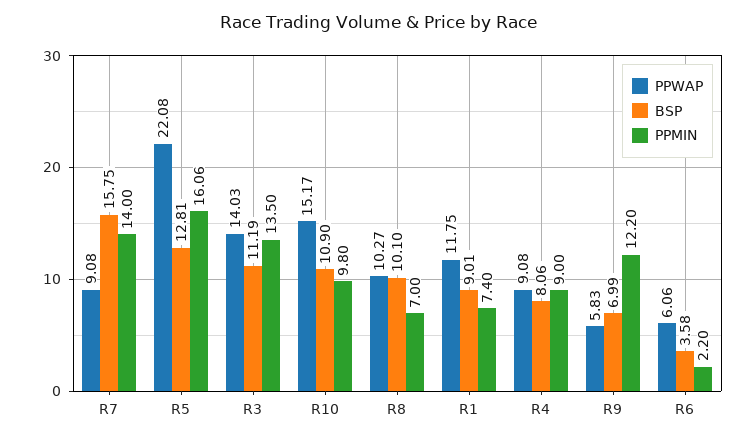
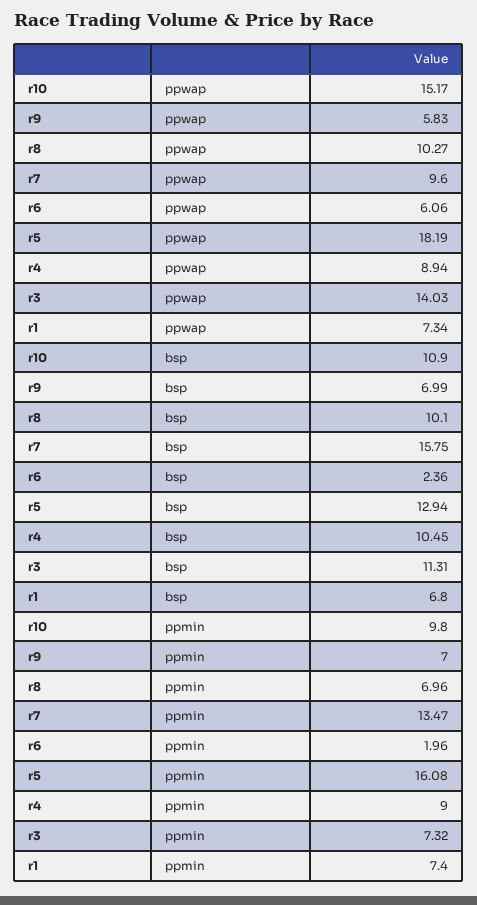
  {
    "PPWAP": {
-     "R7": 9.08,
+     "R7": 9.6,
-     "R5": 22.08,
+     "R5": 18.19,
      "R3": 14.03,
      "R10": 15.17,
      "R8": 10.27,
-     "R1": 11.75,
+     "R1": 7.34,
-     "R4": 9.08,
+     "R4": 8.94,
      "R9": 5.83,
      "R6": 6.06
    },
    "BSP": {
      "R7": 15.75,
-     "R5": 12.81,
+     "R5": 12.94,
-     "R3": 11.19,
+     "R3": 11.31,
      "R10": 10.9,
      "R8": 10.1,
-     "R1": 9.01,
+     "R1": 6.8,
-     "R4": 8.06,
+     "R4": 10.45,
      "R9": 6.99,
-     "R6": 3.58
+     "R6": 2.36
    },
    "PPMIN": {
-     "R7": 14,
+     "R7": 13.47,
-     "R5": 16.06,
+     "R5": 16.08,
-     "R3": 13.5,
+     "R3": 7.32,
      "R10": 9.8,
-     "R8": 7,
+     "R8": 6.96,
      "R1": 7.4,
      "R4": 9,
-     "R9": 12.2,
+     "R9": 7,
-     "R6": 2.2
+     "R6": 1.96
    }
  }

